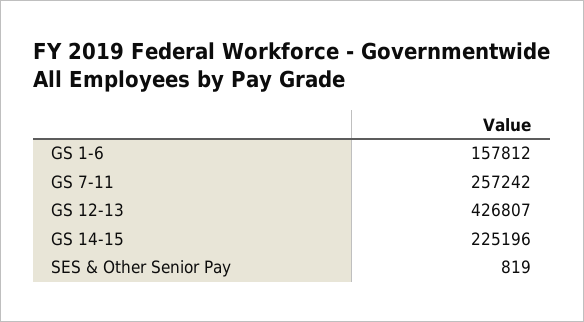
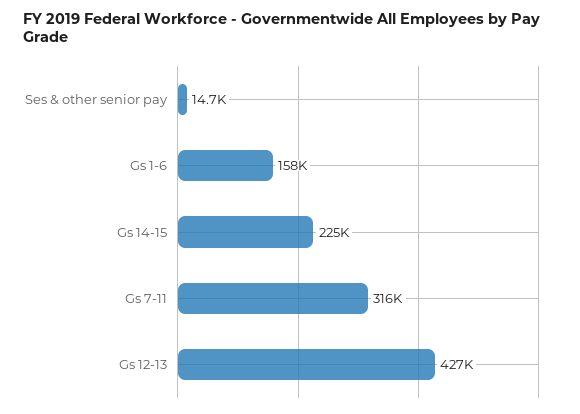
  {
    "GS 1-6": 157812,
-   "GS 7-11": 257242,
+   "GS 7-11": 316000,
    "GS 12-13": 426807,
    "GS 14-15": 225196,
-   "SES & Other Senior Pay": 819
+   "SES & Other Senior Pay": 14700
  }

